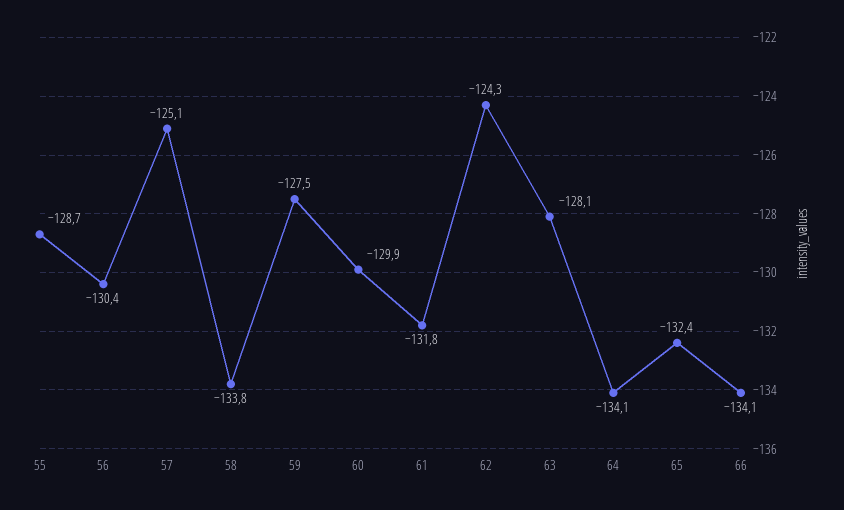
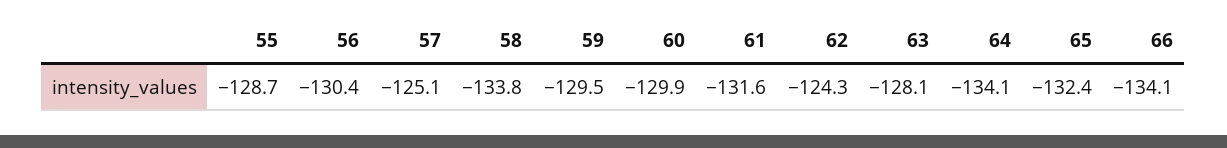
  {
    "55": -128.7,
    "56": -130.4,
    "57": -125.1,
    "58": -133.8,
-   "59": -127.5,
+   "59": -129.5,
    "60": -129.9,
-   "61": -131.8,
+   "61": -131.6,
    "62": -124.3,
    "63": -128.1,
    "64": -134.1,
    "65": -132.4,
    "66": -134.1
  }

